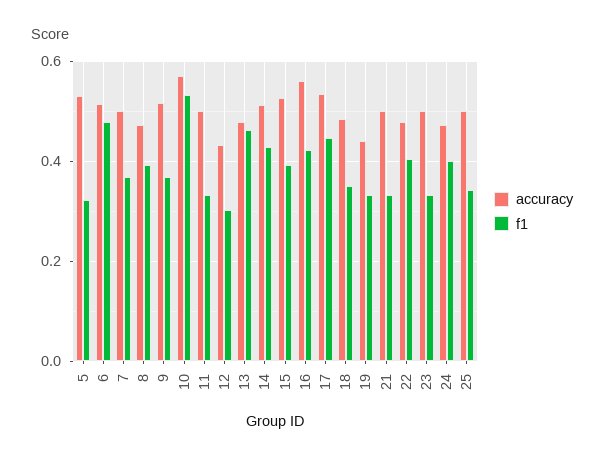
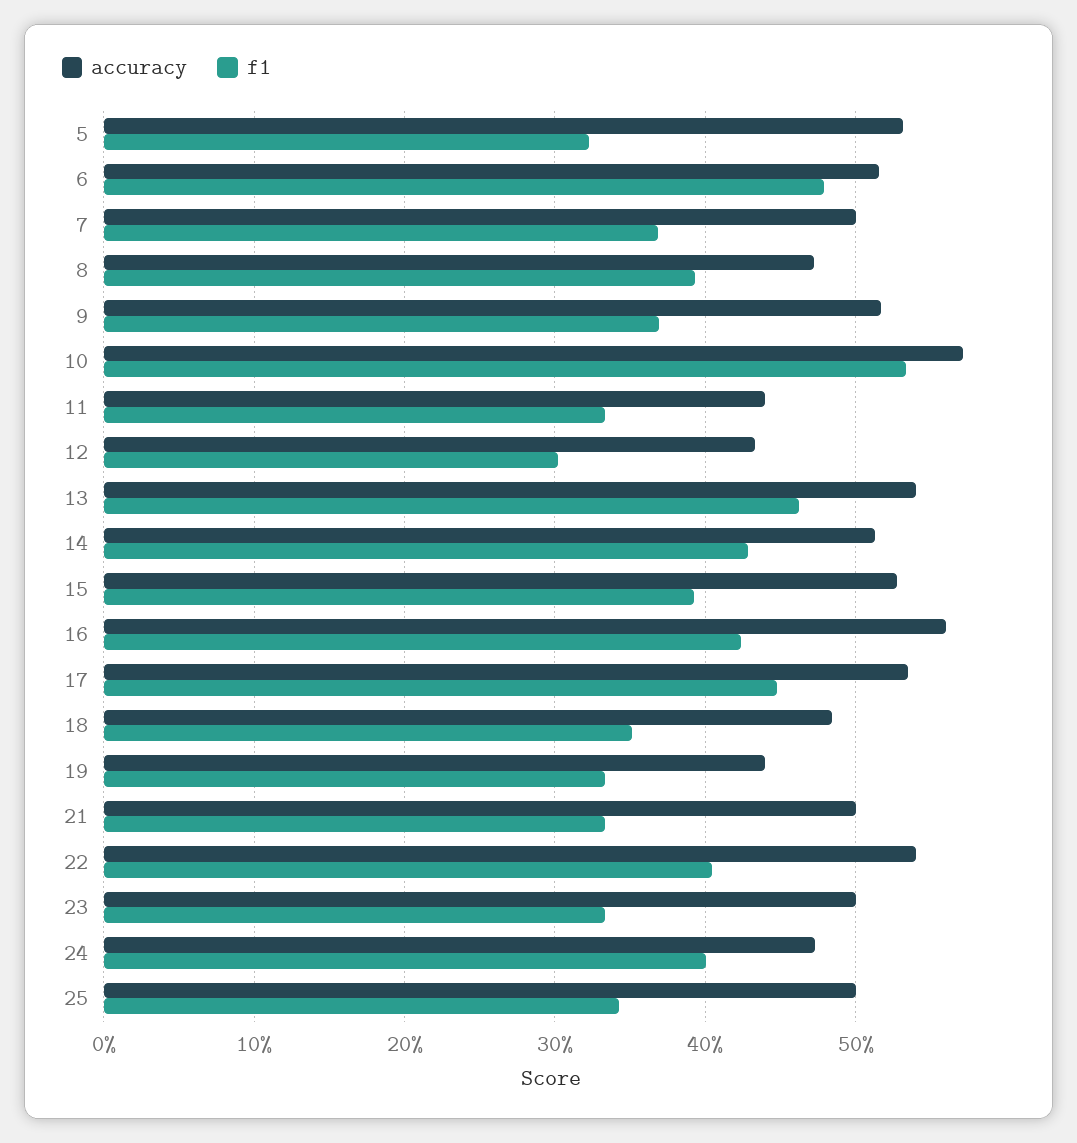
  {
    "accuracy": {
      "5": 0.53,
      "6": 0.52,
      "7": 0.5,
      "8": 0.47,
      "9": 0.52,
      "10": 0.57,
-     "11": 0.5,
+     "11": 0.44,
      "12": 0.43,
-     "13": 0.48,
+     "13": 0.54,
      "14": 0.51,
      "15": 0.53,
      "16": 0.56,
      "17": 0.53,
      "18": 0.48,
      "19": 0.44,
      "21": 0.5,
-     "22": 0.48,
+     "22": 0.54,
      "23": 0.5,
      "24": 0.47,
      "25": 0.5
    },
    "f1": {
      "5": 0.32,
      "6": 0.48,
      "7": 0.37,
      "8": 0.39,
      "9": 0.37,
      "10": 0.53,
      "11": 0.33,
      "12": 0.3,
      "13": 0.46,
      "14": 0.43,
      "15": 0.39,
      "16": 0.42,
      "17": 0.45,
      "18": 0.35,
      "19": 0.33,
      "21": 0.33,
      "22": 0.4,
      "23": 0.33,
      "24": 0.4,
      "25": 0.34
    }
  }

